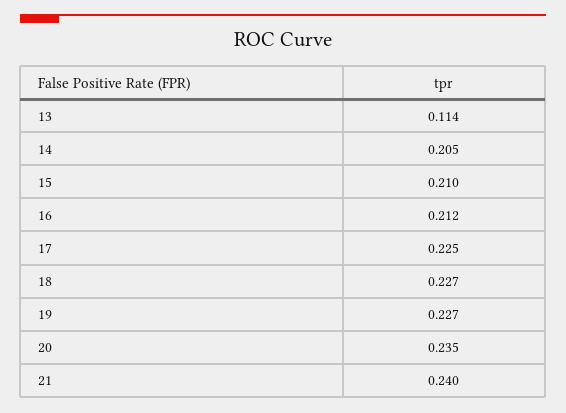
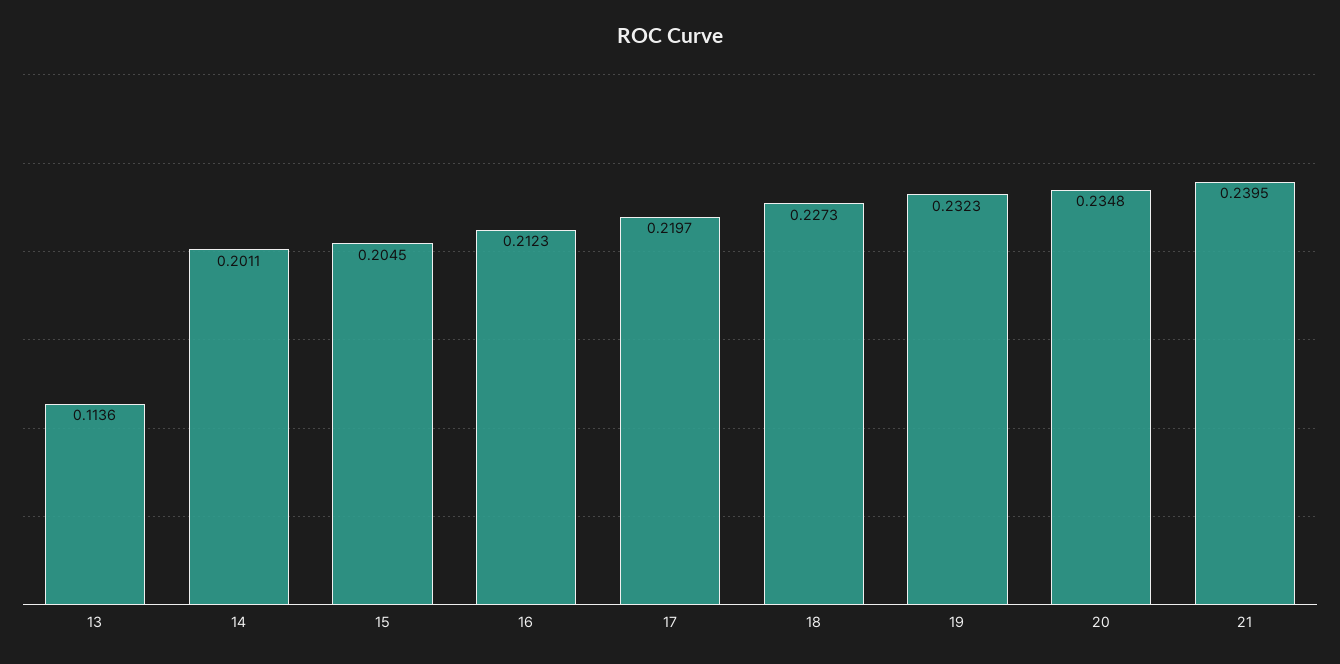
  {
    "13": 0.1136,
-   "14": 0.205,
+   "14": 0.2011,
-   "15": 0.21,
+   "15": 0.2045,
    "16": 0.2123,
-   "17": 0.225,
+   "17": 0.2197,
    "18": 0.2273,
-   "19": 0.227,
+   "19": 0.2323,
    "20": 0.2348,
    "21": 0.2395
  }

